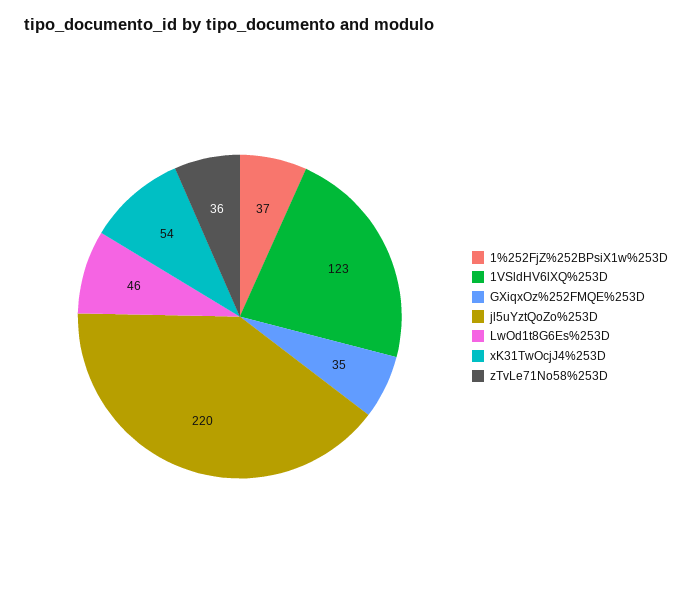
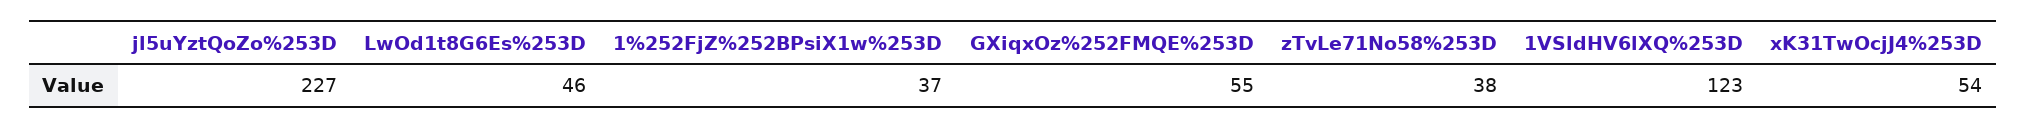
  {
    "1%252FjZ%252BPsiX1w%253D": 37,
    "1VSldHV6lXQ%253D": 123,
-   "GXiqxOz%252FMQE%253D": 35,
+   "GXiqxOz%252FMQE%253D": 55,
-   "jl5uYztQoZo%253D": 220,
+   "jl5uYztQoZo%253D": 227,
    "LwOd1t8G6Es%253D": 46,
    "xK31TwOcjJ4%253D": 54,
-   "zTvLe71No58%253D": 36
+   "zTvLe71No58%253D": 38
  }

